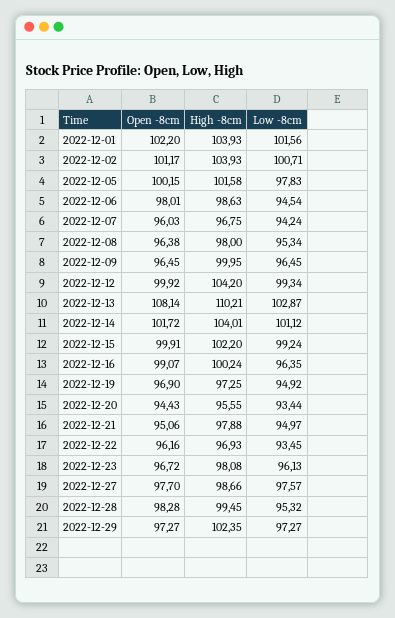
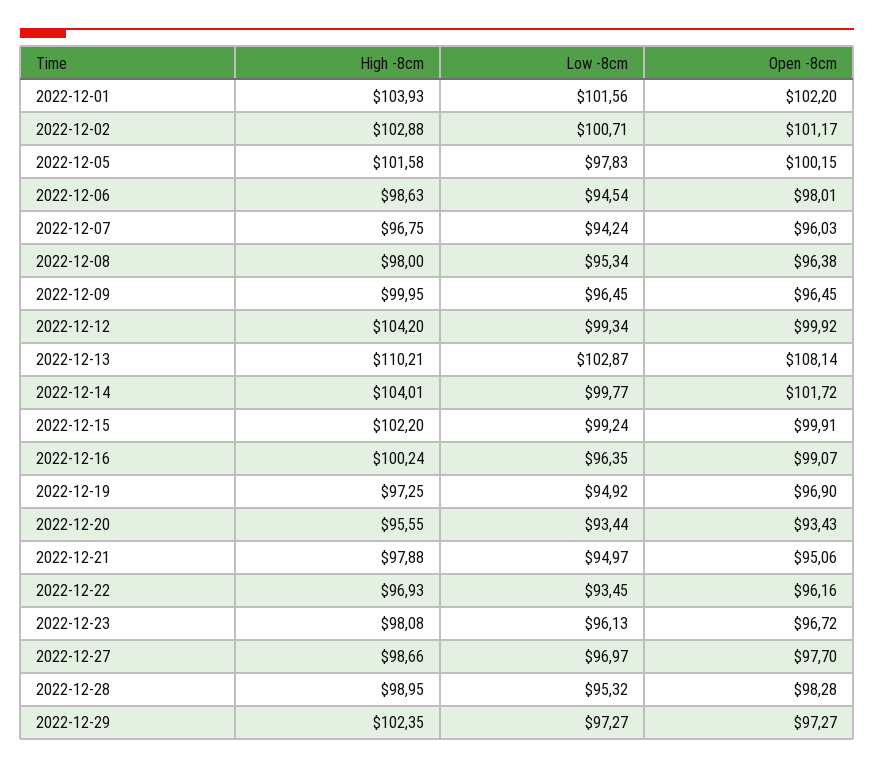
  {
    "Open -8cm": {
      "2022-12-01": 102.2,
      "2022-12-02": 101.17,
      "2022-12-05": 100.15,
      "2022-12-06": 98.01,
      "2022-12-07": 96.03,
      "2022-12-08": 96.38,
      "2022-12-09": 96.45,
      "2022-12-12": 99.92,
      "2022-12-13": 108.14,
      "2022-12-14": 101.72,
      "2022-12-15": 99.91,
      "2022-12-16": 99.07,
      "2022-12-19": 96.9,
-     "2022-12-20": 94.43,
+     "2022-12-20": 93.43,
      "2022-12-21": 95.06,
      "2022-12-22": 96.16,
      "2022-12-23": 96.72,
      "2022-12-27": 97.7,
      "2022-12-28": 98.28,
      "2022-12-29": 97.27
    },
    "High -8cm": {
      "2022-12-01": 103.93,
-     "2022-12-02": 103.93,
+     "2022-12-02": 102.88,
      "2022-12-05": 101.58,
      "2022-12-06": 98.63,
      "2022-12-07": 96.75,
      "2022-12-08": 98,
      "2022-12-09": 99.95,
      "2022-12-12": 104.2,
      "2022-12-13": 110.21,
      "2022-12-14": 104.01,
      "2022-12-15": 102.2,
      "2022-12-16": 100.24,
      "2022-12-19": 97.25,
      "2022-12-20": 95.55,
      "2022-12-21": 97.88,
      "2022-12-22": 96.93,
      "2022-12-23": 98.08,
      "2022-12-27": 98.66,
-     "2022-12-28": 99.45,
+     "2022-12-28": 98.95,
      "2022-12-29": 102.35
    },
    "Low -8cm": {
      "2022-12-01": 101.56,
      "2022-12-02": 100.71,
      "2022-12-05": 97.83,
      "2022-12-06": 94.54,
      "2022-12-07": 94.24,
      "2022-12-08": 95.34,
      "2022-12-09": 96.45,
      "2022-12-12": 99.34,
      "2022-12-13": 102.87,
-     "2022-12-14": 101.12,
+     "2022-12-14": 99.77,
      "2022-12-15": 99.24,
      "2022-12-16": 96.35,
      "2022-12-19": 94.92,
      "2022-12-20": 93.44,
      "2022-12-21": 94.97,
      "2022-12-22": 93.45,
      "2022-12-23": 96.13,
-     "2022-12-27": 97.57,
+     "2022-12-27": 96.97,
      "2022-12-28": 95.32,
      "2022-12-29": 97.27
    }
  }

